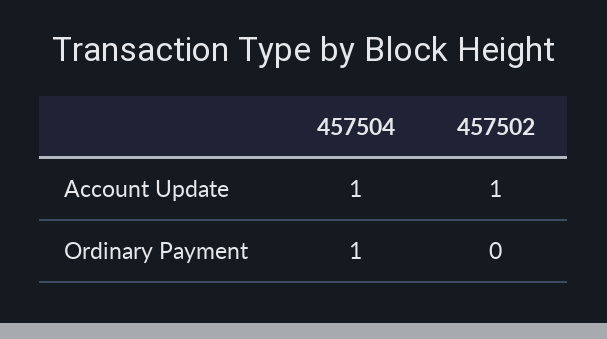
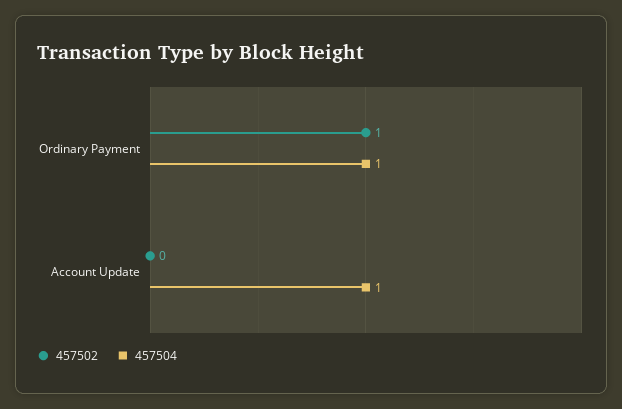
  {
    "457504": {
      "Account Update": 1,
      "Ordinary Payment": 1
    },
    "457502": {
-     "Account Update": 1,
+     "Account Update": 0,
-     "Ordinary Payment": 0
+     "Ordinary Payment": 1
    }
  }

